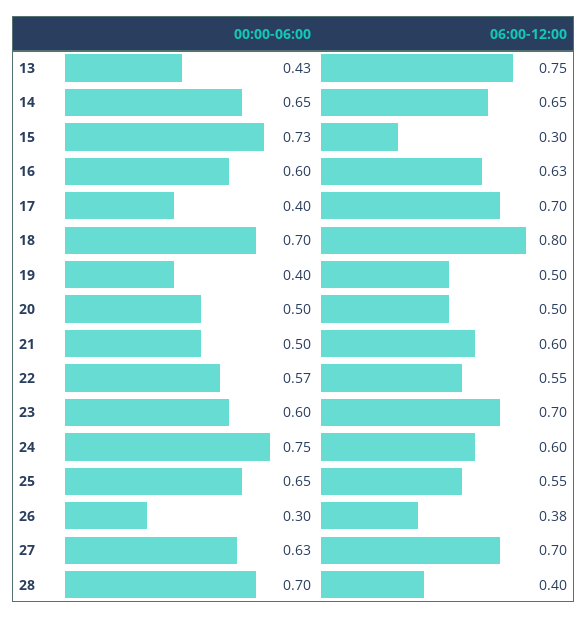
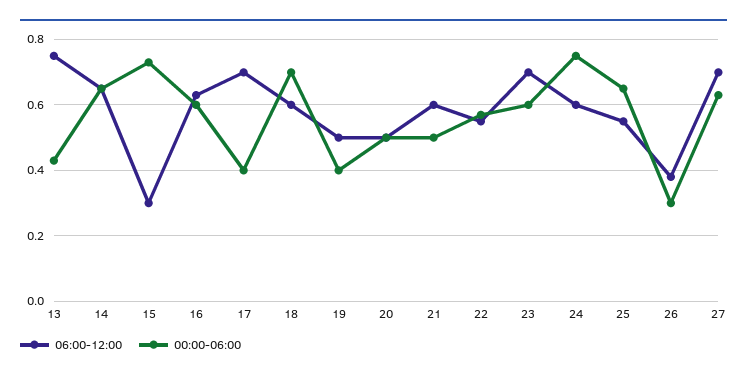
  {
    "00:00-06:00": {
      "13": 0.43,
      "14": 0.65,
      "15": 0.73,
      "16": 0.6,
      "17": 0.4,
      "18": 0.7,
      "19": 0.4,
      "20": 0.5,
      "21": 0.5,
      "22": 0.57,
      "23": 0.6,
      "24": 0.75,
      "25": 0.65,
      "26": 0.3,
-     "27": 0.63,
+     "27": 0.63
-     "28": 0.7
    },
    "06:00-12:00": {
      "13": 0.75,
      "14": 0.65,
      "15": 0.3,
      "16": 0.63,
      "17": 0.7,
-     "18": 0.8,
+     "18": 0.6,
      "19": 0.5,
      "20": 0.5,
      "21": 0.6,
      "22": 0.55,
      "23": 0.7,
      "24": 0.6,
      "25": 0.55,
      "26": 0.38,
-     "27": 0.7,
+     "27": 0.7
-     "28": 0.4
    }
  }

